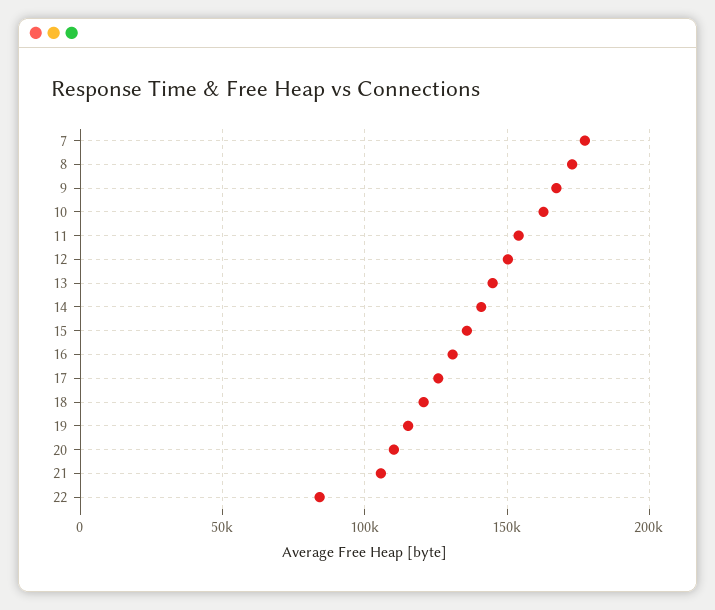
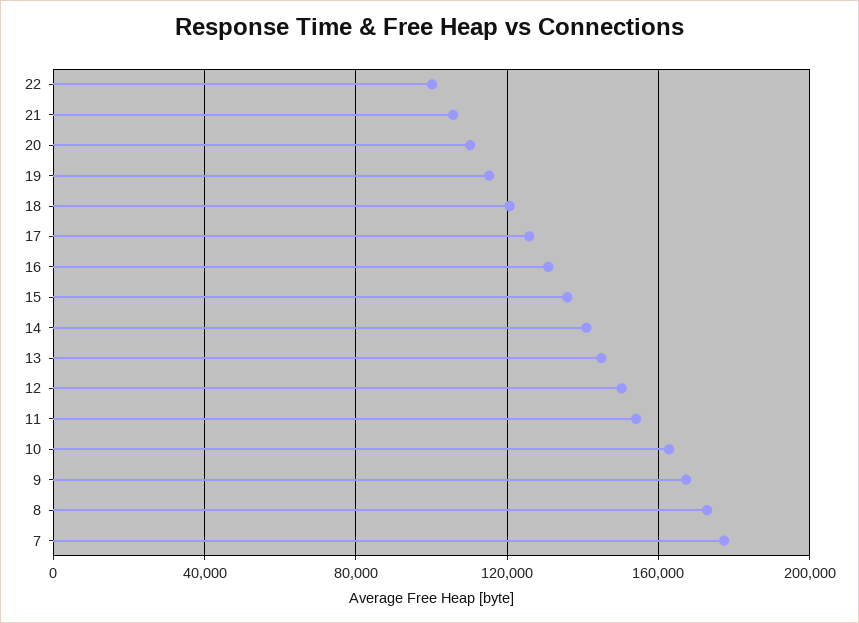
  {
    "7": 175000,
    "8": 175000,
    "9": 165000,
    "10": 165000,
    "11": 155000,
    "12": 150000,
    "13": 145000,
    "14": 140000,
    "15": 135000,
    "16": 130000,
    "17": 125000,
    "18": 120000,
    "19": 115000,
    "20": 110000,
    "21": 105000,
-   "22": 85000
+   "22": 100000
  }

